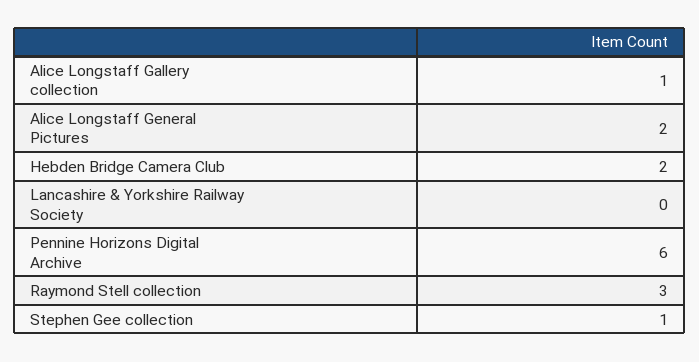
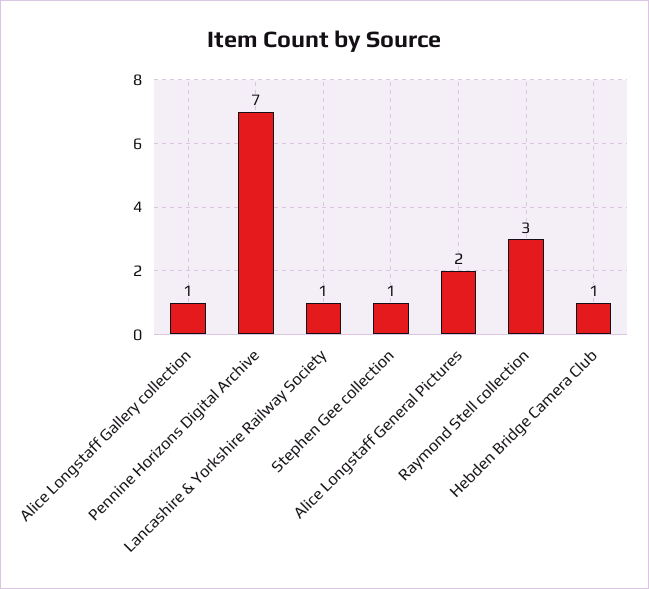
  {
    "Alice Longstaff Gallery collection": 1,
    "Alice Longstaff General Pictures": 2,
-   "Hebden Bridge Camera Club": 2,
+   "Hebden Bridge Camera Club": 1,
-   "Lancashire & Yorkshire Railway Society": 0,
+   "Lancashire & Yorkshire Railway Society": 1,
-   "Pennine Horizons Digital Archive": 6,
+   "Pennine Horizons Digital Archive": 7,
    "Raymond Stell collection": 3,
    "Stephen Gee collection": 1
  }

